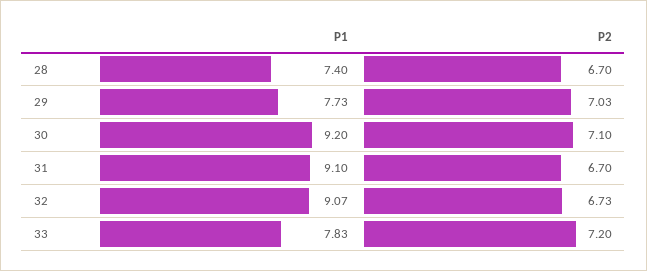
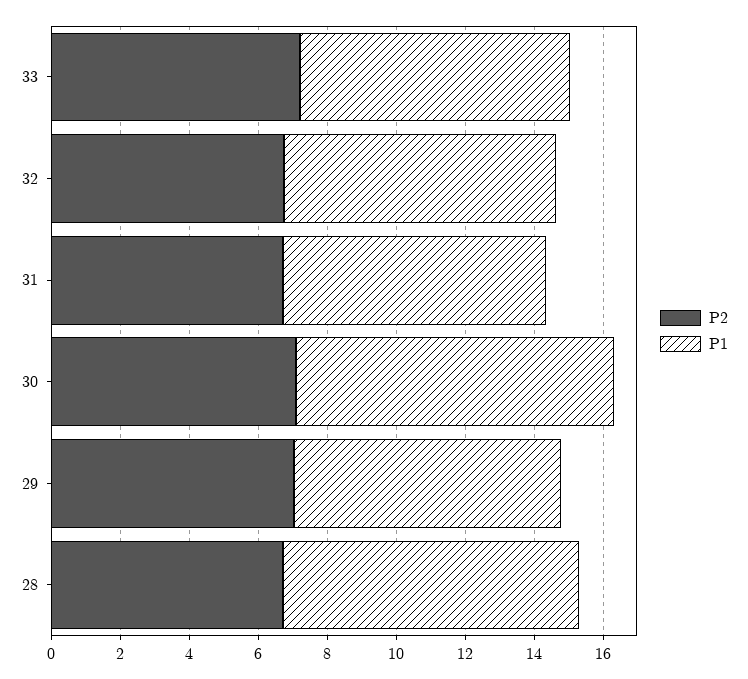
  {
    "P1": {
-     "28": 7.4,
+     "28": 8.5,
      "29": 7.73,
      "30": 9.2,
-     "31": 9.1,
+     "31": 7.5,
-     "32": 9.07,
+     "32": 8,
      "33": 7.83
    },
    "P2": {
      "28": 6.7,
      "29": 7.03,
      "30": 7.1,
      "31": 6.7,
      "32": 6.73,
      "33": 7.2
    }
  }

